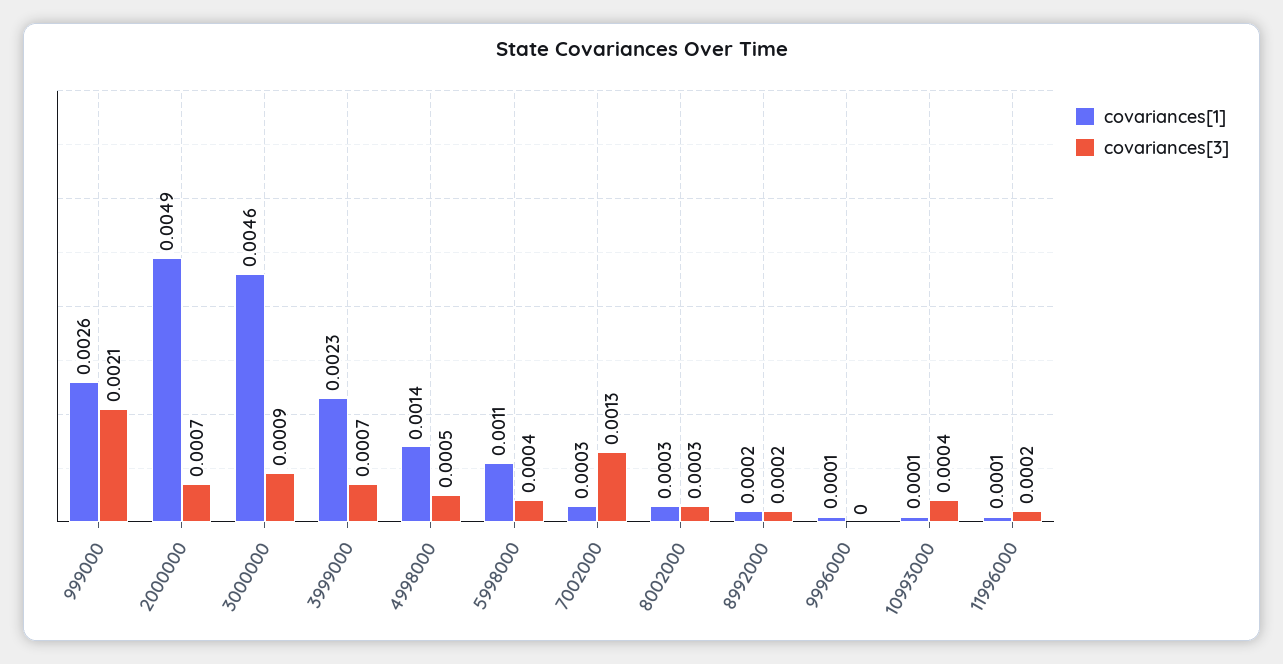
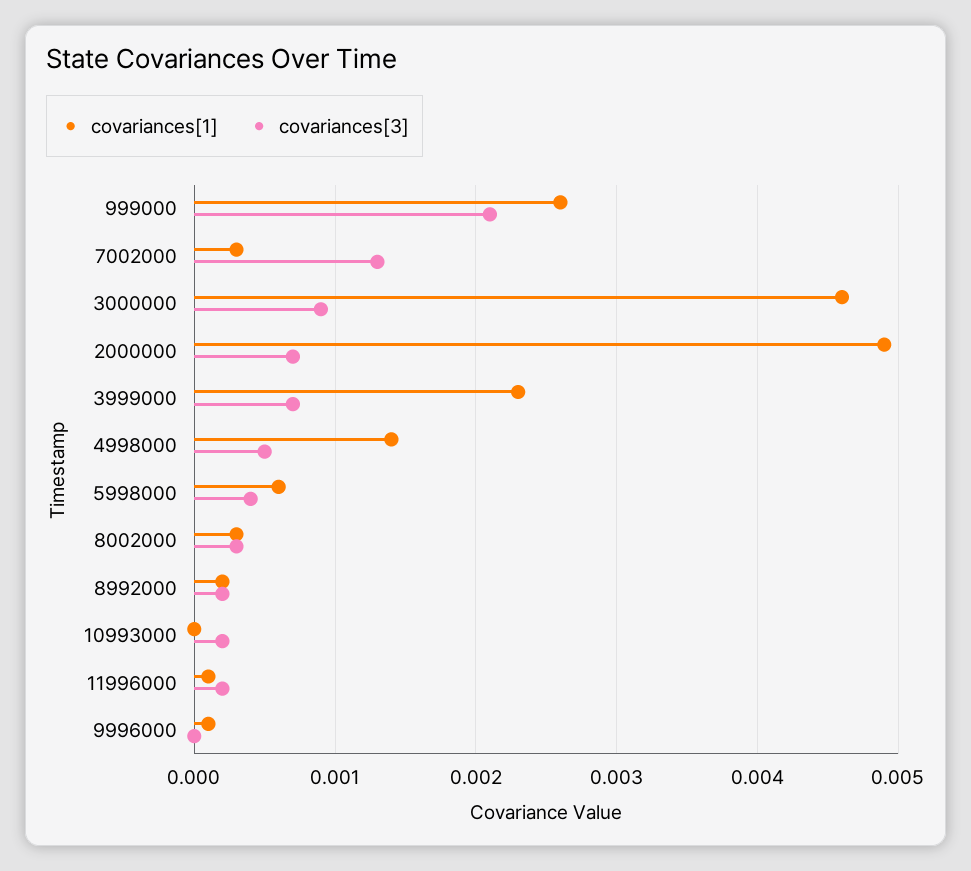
  {
    "covariances[1]": {
      "999000": 0.0026,
      "2000000": 0.0049,
      "3000000": 0.0046,
      "3999000": 0.0023,
      "4998000": 0.0014,
-     "5998000": 0.0011,
+     "5998000": 0.0006,
      "7002000": 0.0003,
      "8002000": 0.0003,
      "8992000": 0.0002,
      "9996000": 0.0001,
-     "10993000": 0.0001,
+     "10993000": 0,
      "11996000": 0.0001
    },
    "covariances[3]": {
      "999000": 0.0021,
      "2000000": 0.0007,
      "3000000": 0.0009,
      "3999000": 0.0007,
      "4998000": 0.0005,
      "5998000": 0.0004,
      "7002000": 0.0013,
      "8002000": 0.0003,
      "8992000": 0.0002,
      "9996000": 0,
-     "10993000": 0.0004,
+     "10993000": 0.0002,
      "11996000": 0.0002
    }
  }

